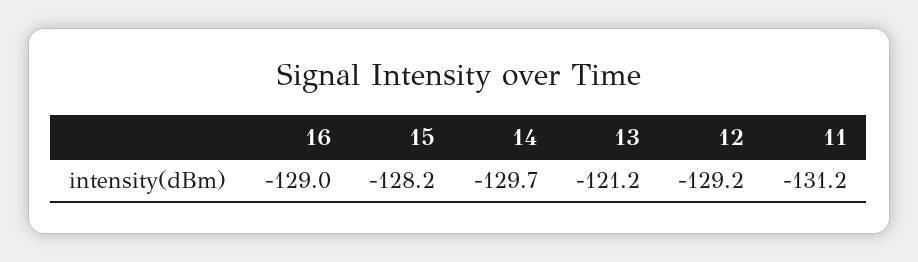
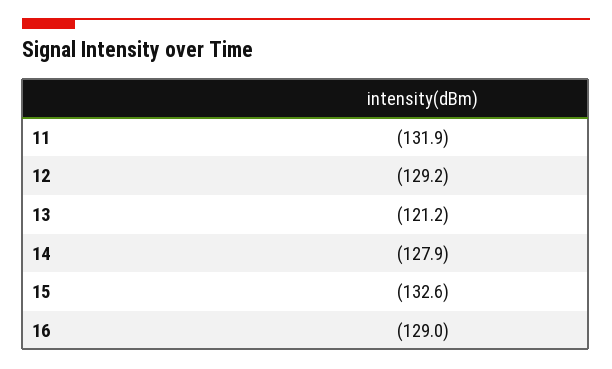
  {
    "16": -129,
-   "15": -128.2,
+   "15": -132.6,
-   "14": -129.7,
+   "14": -127.9,
    "13": -121.2,
    "12": -129.2,
-   "11": -131.2
+   "11": -131.9
  }

